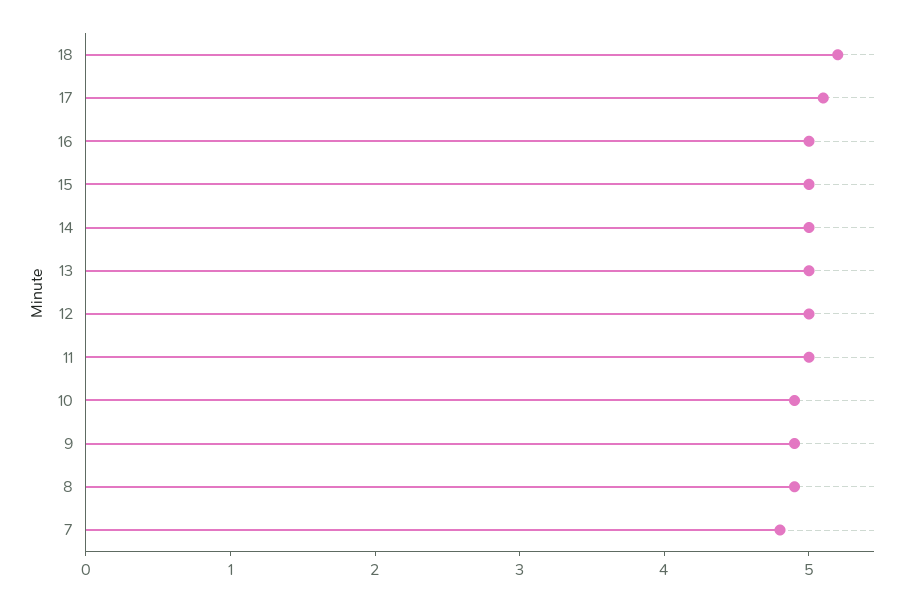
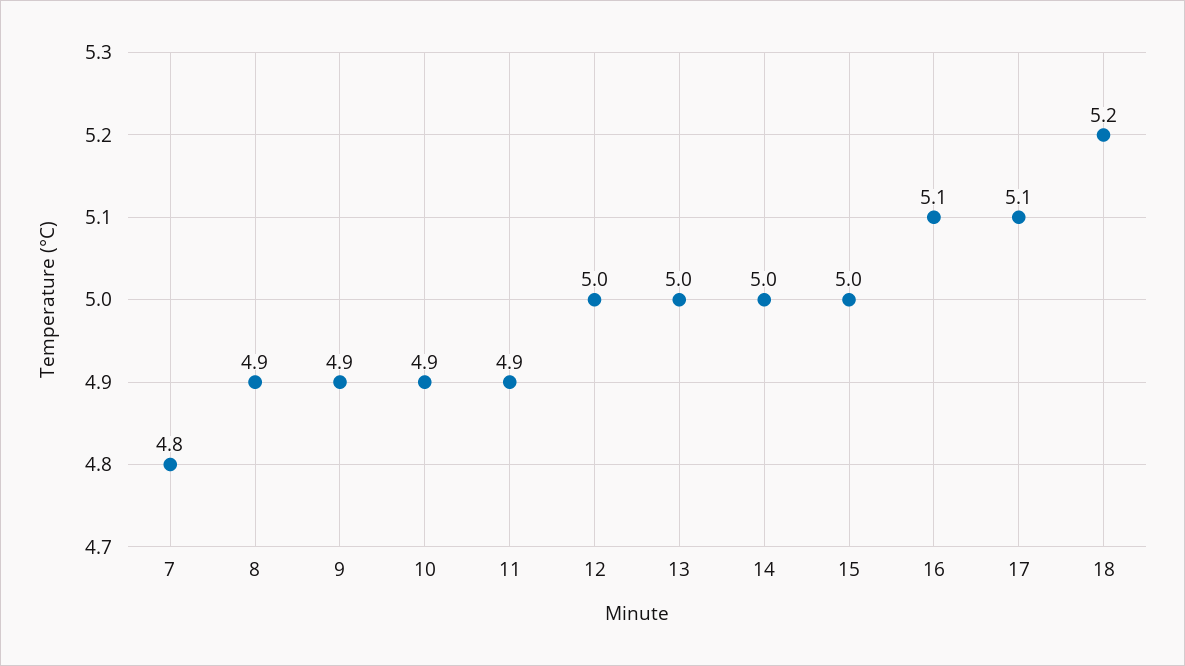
  {
    "18": 5.2,
    "17": 5.1,
-   "16": 5,
+   "16": 5.1,
    "15": 5,
    "14": 5,
    "13": 5,
    "12": 5,
-   "11": 5,
+   "11": 4.9,
    "10": 4.9,
    "9": 4.9,
    "8": 4.9,
    "7": 4.8
  }

